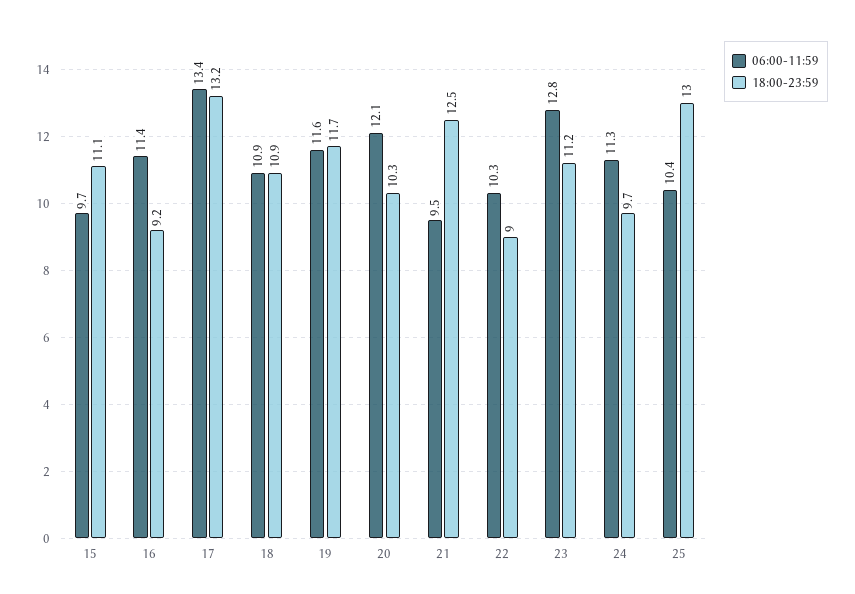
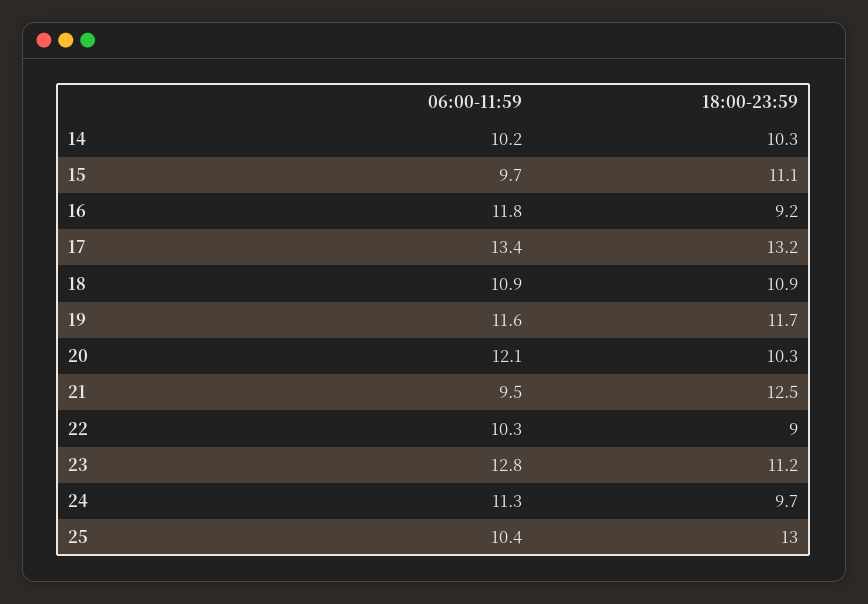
  {
    "06:00-11:59": {
      "15": 9.7,
-     "16": 11.4,
+     "16": 11.8,
      "17": 13.4,
      "18": 10.9,
      "19": 11.6,
      "20": 12.1,
      "21": 9.5,
      "22": 10.3,
      "23": 12.8,
      "24": 11.3,
-     "25": 10.4
+     "25": 10.4,
+     "14": 10.2
    },
    "18:00-23:59": {
      "15": 11.1,
      "16": 9.2,
      "17": 13.2,
      "18": 10.9,
      "19": 11.7,
      "20": 10.3,
      "21": 12.5,
      "22": 9,
      "23": 11.2,
      "24": 9.7,
-     "25": 13
+     "25": 13,
+     "14": 10.3
    }
  }

